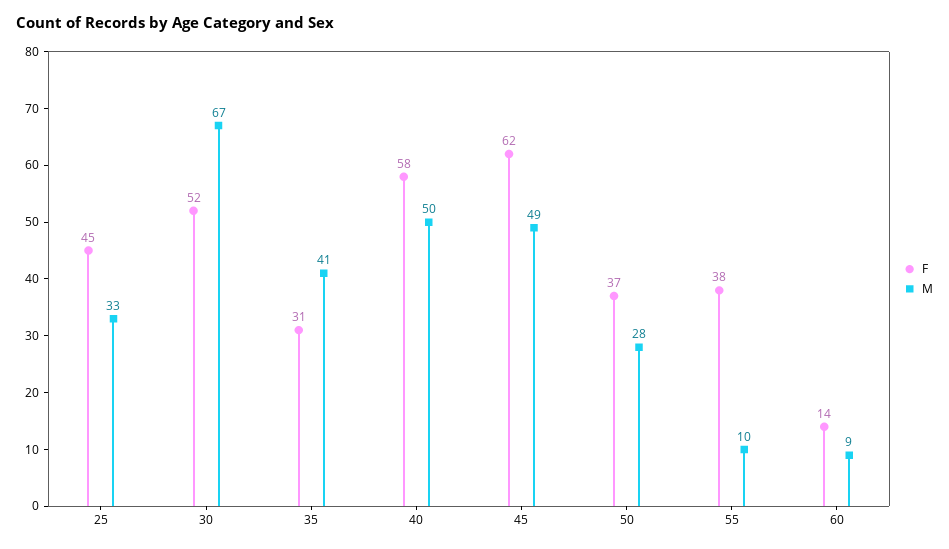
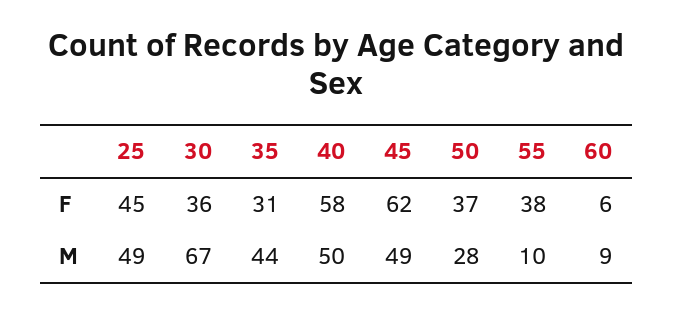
  {
    "F": {
      "25": 45,
-     "30": 52,
+     "30": 36,
      "35": 31,
      "40": 58,
      "45": 62,
      "50": 37,
      "55": 38,
-     "60": 14
+     "60": 6
    },
    "M": {
-     "25": 33,
+     "25": 49,
      "30": 67,
-     "35": 41,
+     "35": 44,
      "40": 50,
      "45": 49,
      "50": 28,
      "55": 10,
      "60": 9
    }
  }

